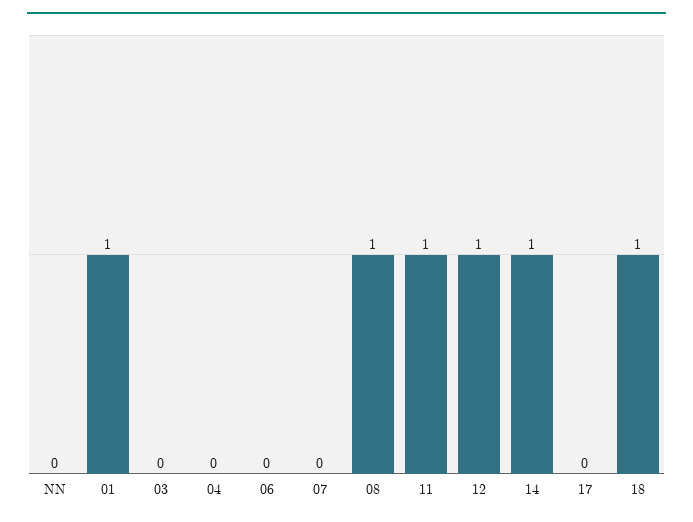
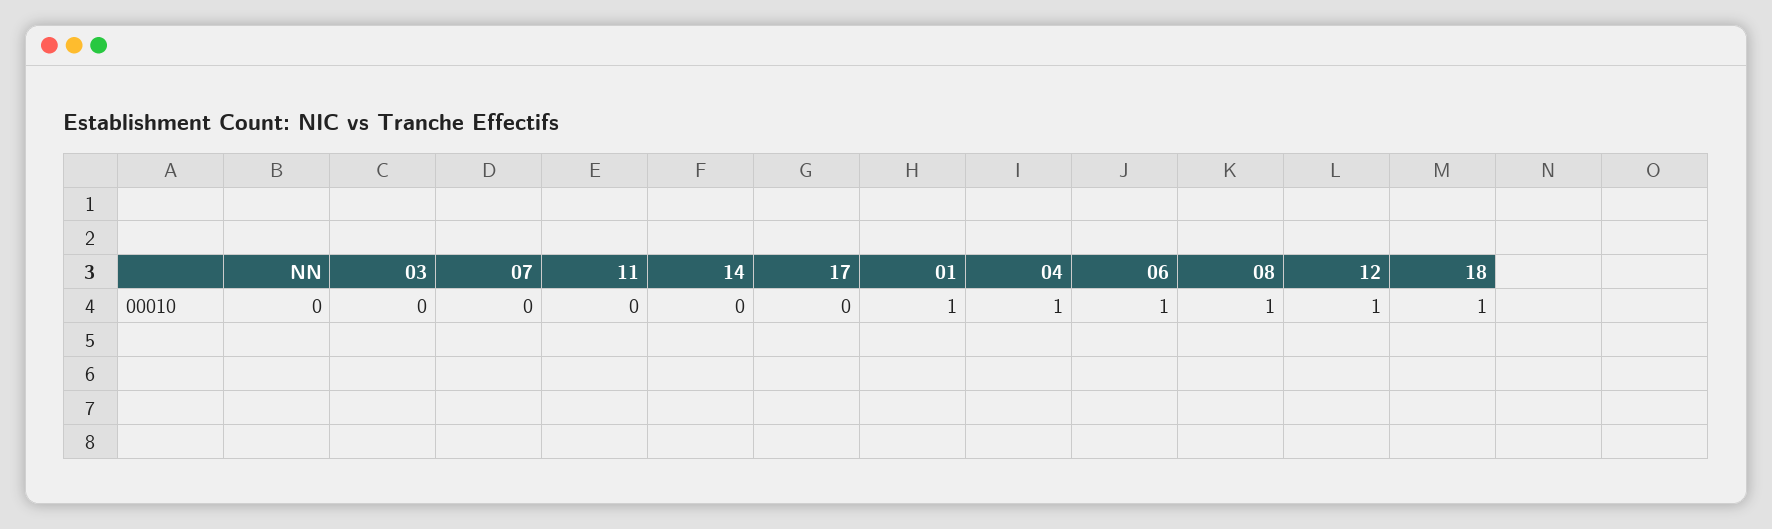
  {
    "NN": 0,
    "01": 1,
    "03": 0,
-   "04": 0,
+   "04": 1,
-   "06": 0,
+   "06": 1,
    "07": 0,
    "08": 1,
-   "11": 1,
+   "11": 0,
    "12": 1,
-   "14": 1,
+   "14": 0,
    "17": 0,
    "18": 1
  }

